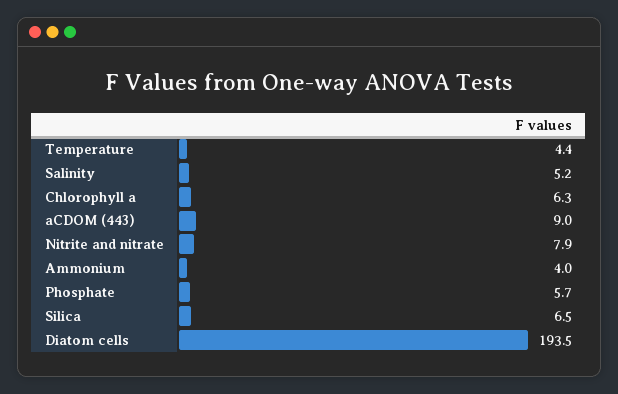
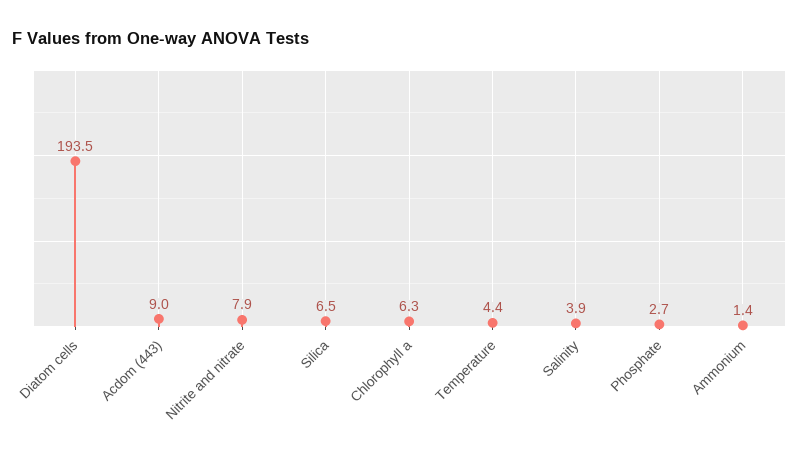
  {
    "Temperature": 4.4,
-   "Salinity": 5.2,
+   "Salinity": 3.9,
    "Chlorophyll a": 6.3,
    "aCDOM (443)": 9,
    "Nitrite and nitrate": 7.9,
-   "Ammonium": 4,
+   "Ammonium": 1.4,
-   "Phosphate": 5.7,
+   "Phosphate": 2.7,
    "Silica": 6.5,
    "Diatom cells": 193.5
  }

